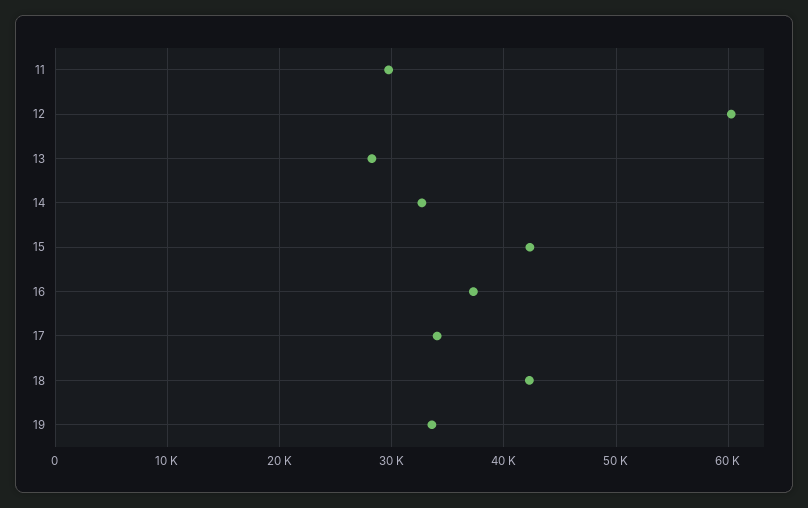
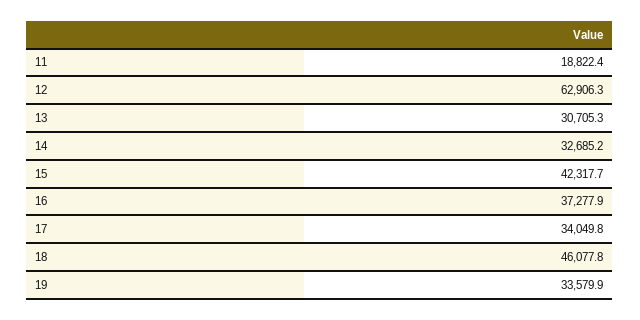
  {
-   "11": 30000,
+   "11": 18822.4,
-   "12": 60000,
+   "12": 62906.3,
-   "13": 28000,
+   "13": 30705.3,
    "14": 32685.2,
    "15": 42317.7,
    "16": 37277.9,
    "17": 34049.8,
-   "18": 42000,
+   "18": 46077.8,
    "19": 33579.9
  }

